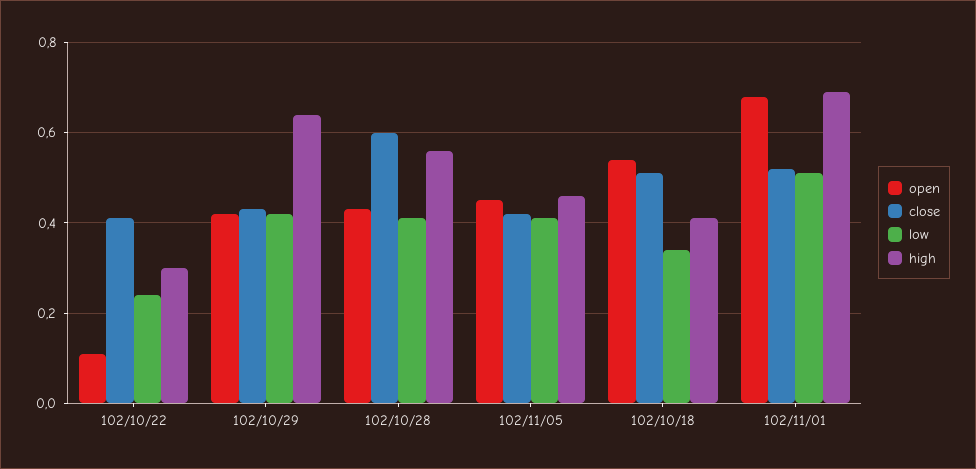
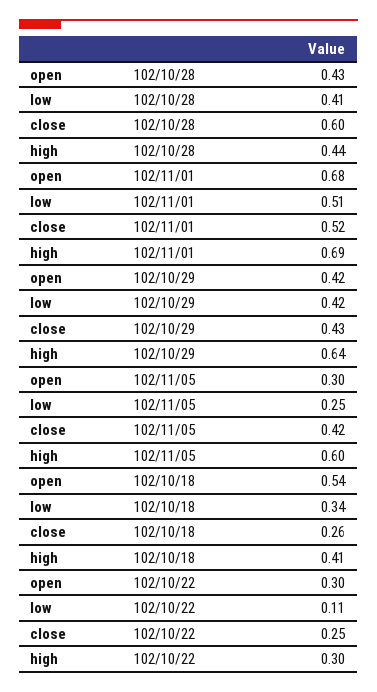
  {
    "open": {
-     "102/10/22": 0.1,
+     "102/10/22": 0.3,
      "102/10/29": 0.42,
      "102/10/28": 0.43,
-     "102/11/05": 0.45,
+     "102/11/05": 0.3,
      "102/10/18": 0.54,
      "102/11/01": 0.68
    },
    "close": {
-     "102/10/22": 0.4,
+     "102/10/22": 0.25,
      "102/10/29": 0.43,
      "102/10/28": 0.6,
      "102/11/05": 0.42,
-     "102/10/18": 0.5,
+     "102/10/18": 0.26,
      "102/11/01": 0.52
    },
    "low": {
-     "102/10/22": 0.25,
+     "102/10/22": 0.11,
      "102/10/29": 0.42,
      "102/10/28": 0.41,
-     "102/11/05": 0.4,
+     "102/11/05": 0.25,
      "102/10/18": 0.34,
      "102/11/01": 0.51
    },
    "high": {
      "102/10/22": 0.3,
      "102/10/29": 0.64,
-     "102/10/28": 0.55,
+     "102/10/28": 0.44,
-     "102/11/05": 0.45,
+     "102/11/05": 0.6,
      "102/10/18": 0.41,
      "102/11/01": 0.69
    }
  }

